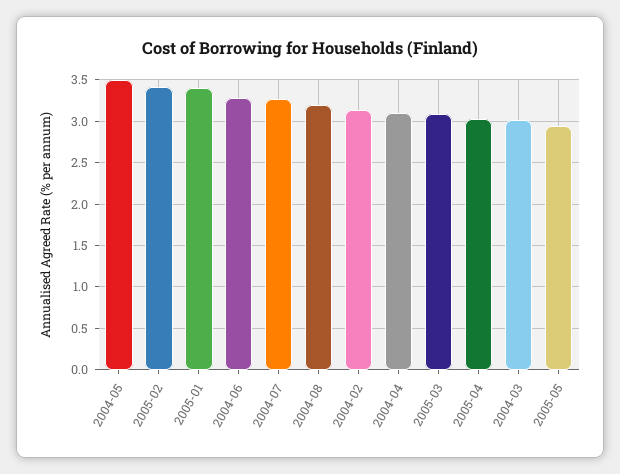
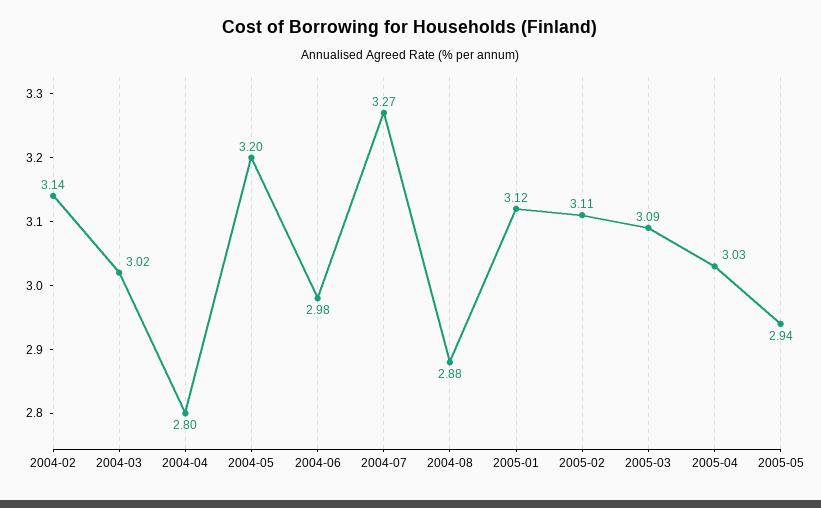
  {
-   "2004-05": 3.5,
+   "2004-05": 3.2,
-   "2005-02": 3.4,
+   "2005-02": 3.11,
-   "2005-01": 3.4,
+   "2005-01": 3.12,
-   "2004-06": 3.3,
+   "2004-06": 2.98,
    "2004-07": 3.27,
-   "2004-08": 3.2,
+   "2004-08": 2.88,
    "2004-02": 3.14,
-   "2004-04": 3.1,
+   "2004-04": 2.8,
    "2005-03": 3.09,
    "2005-04": 3.03,
    "2004-03": 3.02,
    "2005-05": 2.94
  }

